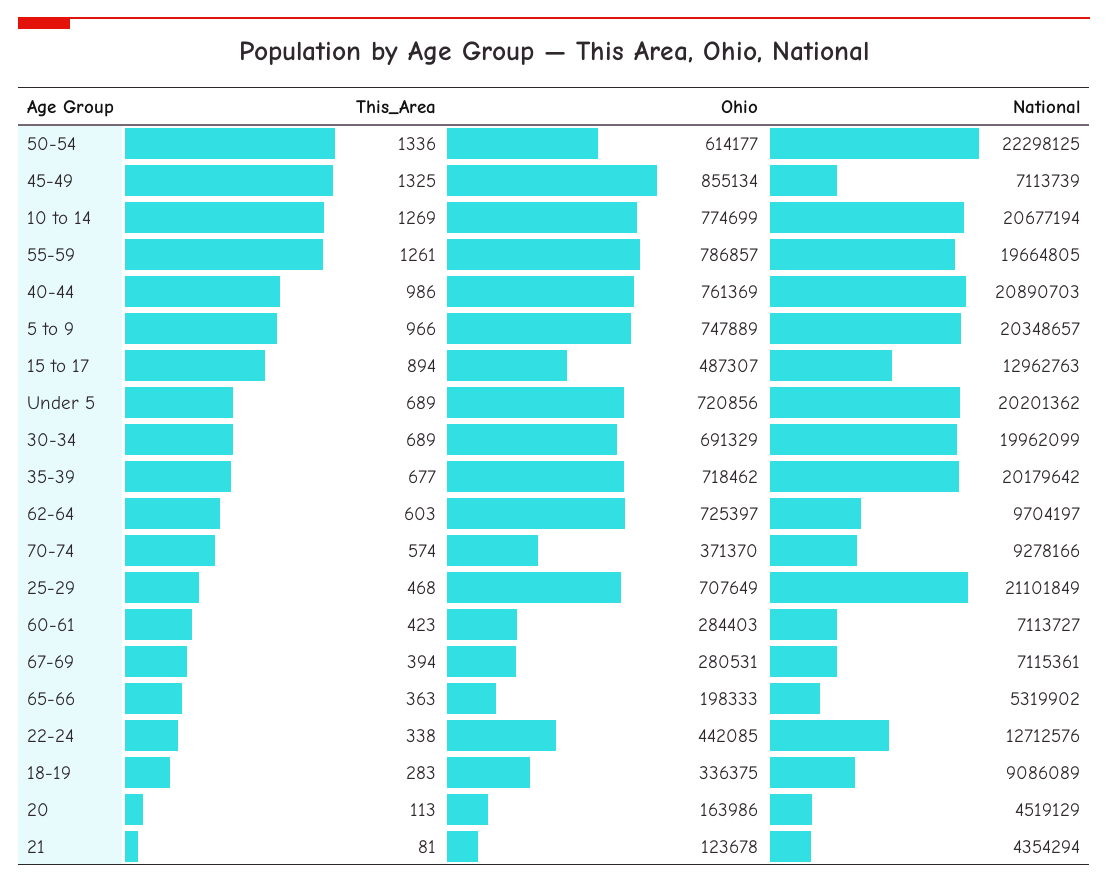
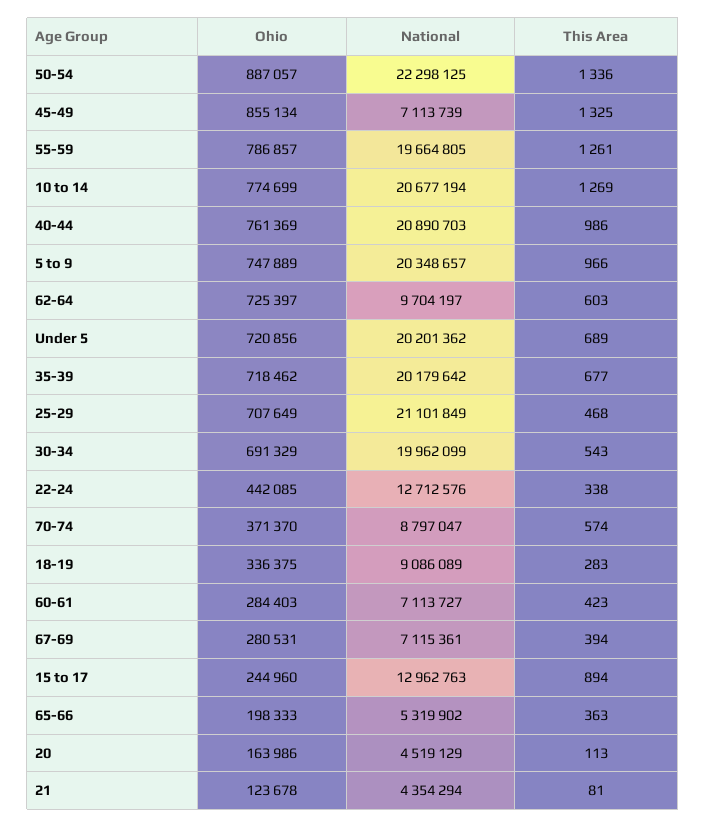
  {
    "This_Area": {
      "50-54": 1336,
      "45-49": 1325,
      "10 to 14": 1269,
      "55-59": 1261,
      "40-44": 986,
      "5 to 9": 966,
      "15 to 17": 894,
      "Under 5": 689,
-     "30-34": 689,
+     "30-34": 543,
      "35-39": 677,
      "62-64": 603,
      "70-74": 574,
      "25-29": 468,
      "60-61": 423,
      "67-69": 394,
      "65-66": 363,
      "22-24": 338,
      "18-19": 283,
      "20": 113,
      "21": 81
    },
    "Ohio": {
-     "50-54": 614177,
+     "50-54": 887057,
      "45-49": 855134,
      "10 to 14": 774699,
      "55-59": 786857,
      "40-44": 761369,
      "5 to 9": 747889,
-     "15 to 17": 487307,
+     "15 to 17": 244960,
      "Under 5": 720856,
      "30-34": 691329,
      "35-39": 718462,
      "62-64": 725397,
      "70-74": 371370,
      "25-29": 707649,
      "60-61": 284403,
      "67-69": 280531,
      "65-66": 198333,
      "22-24": 442085,
      "18-19": 336375,
      "20": 163986,
      "21": 123678
    },
    "National": {
      "50-54": 22298125,
      "45-49": 7113739,
      "10 to 14": 20677194,
      "55-59": 19664805,
      "40-44": 20890703,
      "5 to 9": 20348657,
      "15 to 17": 12962763,
      "Under 5": 20201362,
      "30-34": 19962099,
      "35-39": 20179642,
      "62-64": 9704197,
-     "70-74": 9278166,
+     "70-74": 8797047,
      "25-29": 21101849,
      "60-61": 7113727,
      "67-69": 7115361,
      "65-66": 5319902,
      "22-24": 12712576,
      "18-19": 9086089,
      "20": 4519129,
      "21": 4354294
    }
  }

